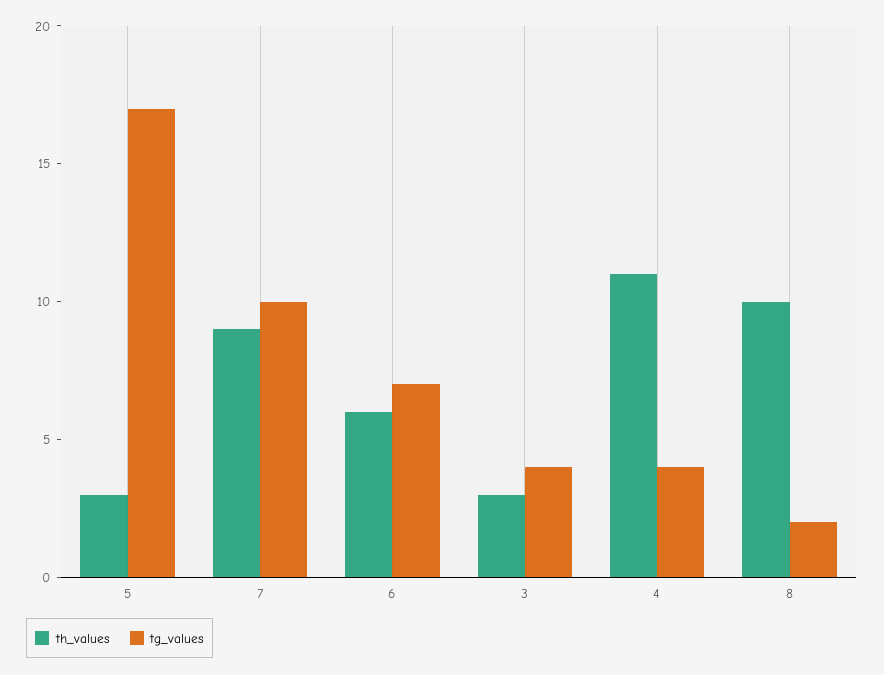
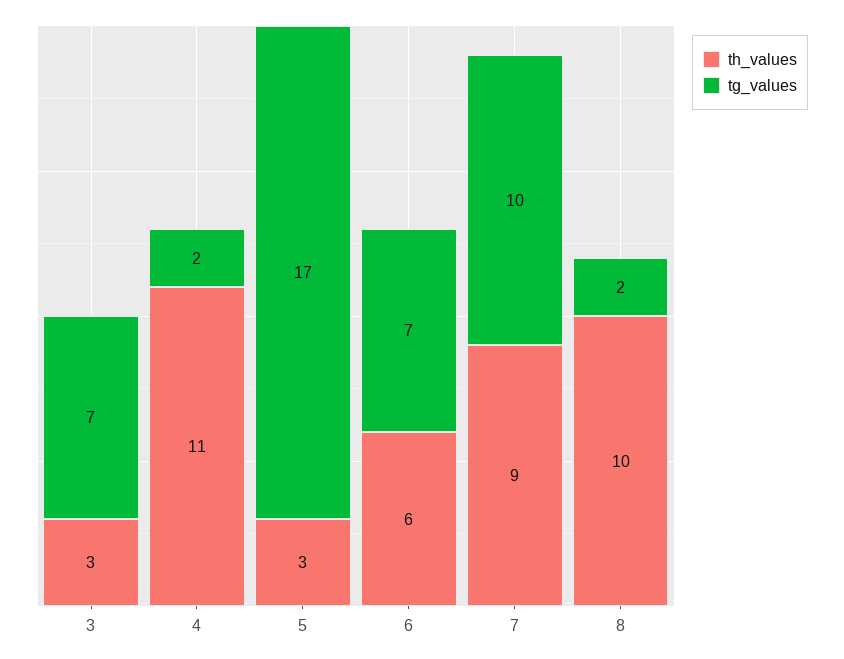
  {
    "th_values": {
      "5": 3,
      "7": 9,
      "6": 6,
      "3": 3,
      "4": 11,
      "8": 10
    },
    "tg_values": {
      "5": 17,
      "7": 10,
      "6": 7,
-     "3": 4,
+     "3": 7,
-     "4": 4,
+     "4": 2,
      "8": 2
    }
  }

